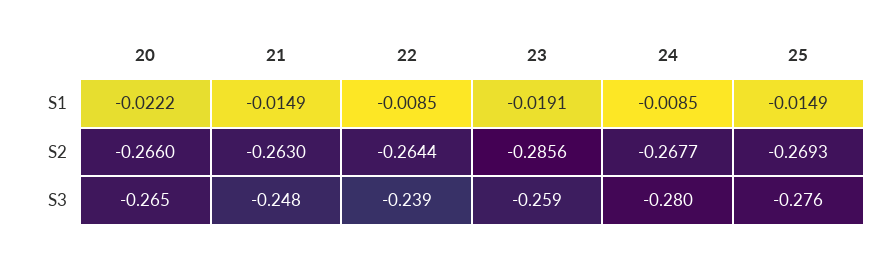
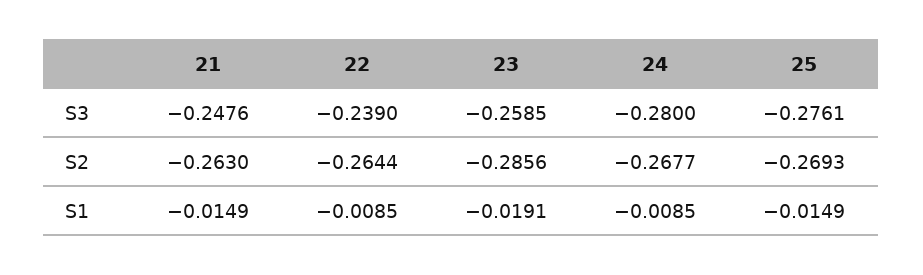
  {
-   "20": {
-     "S1": -0.0222,
-     "S2": -0.266,
-     "S3": -0.265
-   },
    "21": {
      "S1": -0.0149,
      "S2": -0.263,
      "S3": -0.2476
    },
    "22": {
      "S1": -0.0085,
      "S2": -0.2644,
      "S3": -0.239
    },
    "23": {
      "S1": -0.0191,
      "S2": -0.2856,
      "S3": -0.2585
    },
    "24": {
      "S1": -0.0085,
      "S2": -0.2677,
      "S3": -0.28
    },
    "25": {
      "S1": -0.0149,
      "S2": -0.2693,
      "S3": -0.2761
    }
  }

